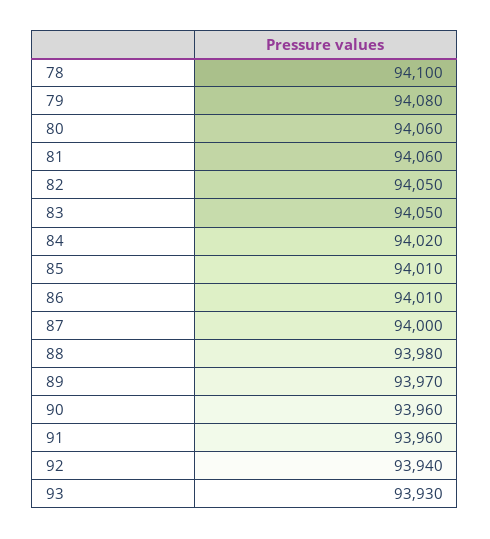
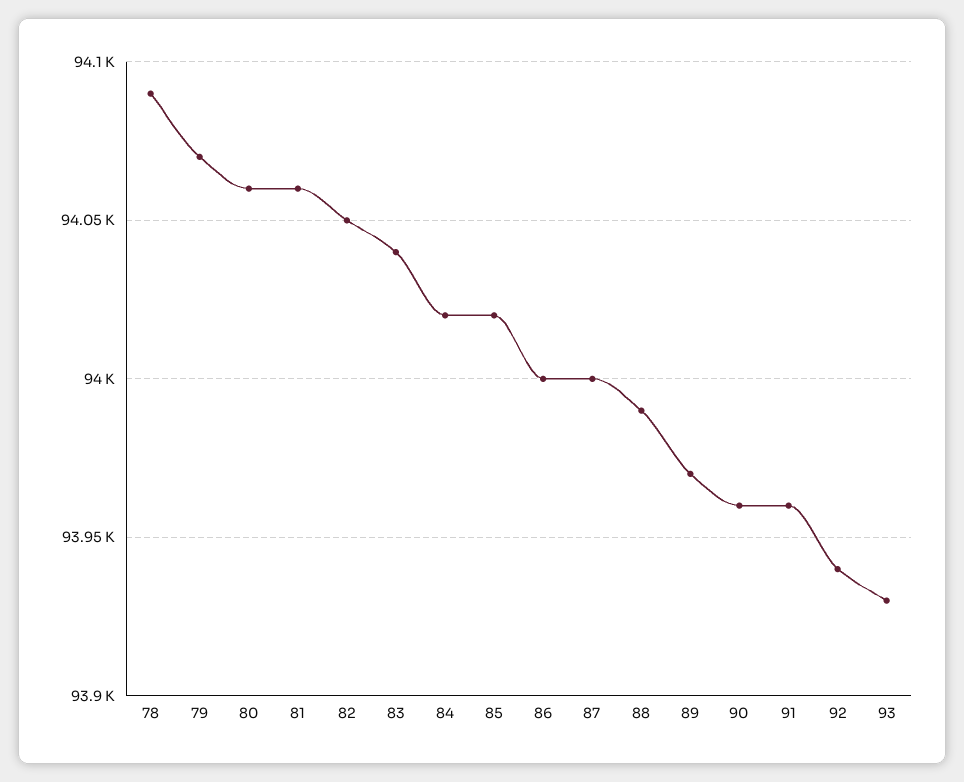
  {
-   "78": 94100,
+   "78": 94090,
-   "79": 94080,
+   "79": 94070,
    "80": 94060,
    "81": 94060,
    "82": 94050,
-   "83": 94050,
+   "83": 94040,
    "84": 94020,
-   "85": 94010,
+   "85": 94020,
-   "86": 94010,
+   "86": 94000,
    "87": 94000,
-   "88": 93980,
+   "88": 93990,
    "89": 93970,
    "90": 93960,
    "91": 93960,
    "92": 93940,
    "93": 93930
  }

